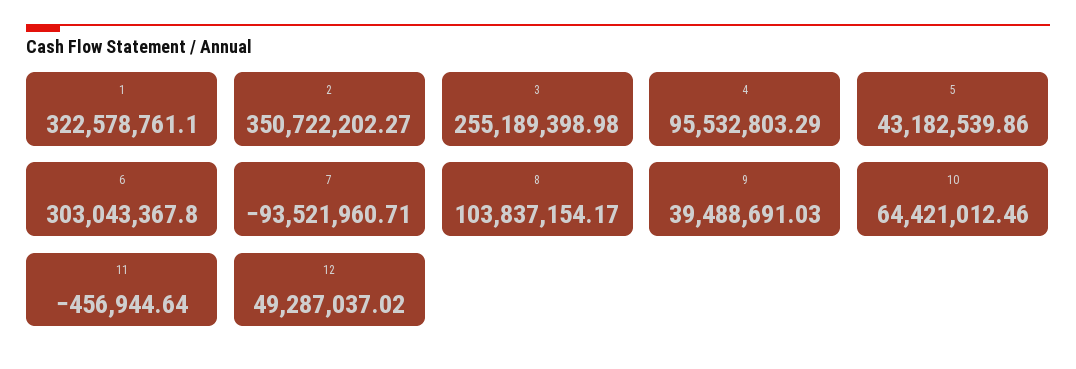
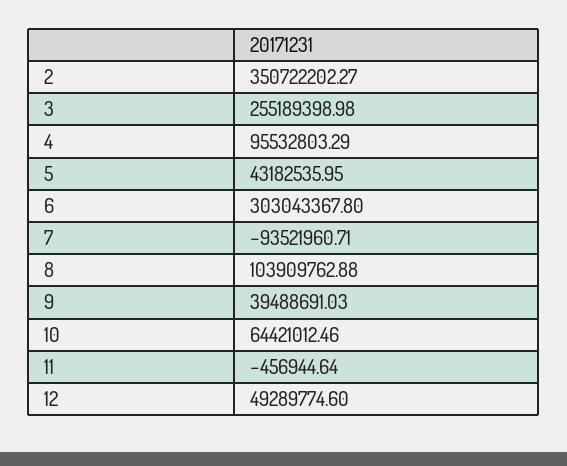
  {
-   "1": 322578761.1,
    "2": 350722202.27,
    "3": 255189398.98,
    "4": 95532803.29,
-   "5": 43182539.86,
+   "5": 43182535.95,
    "6": 303043367.8,
    "7": -93521960.71,
-   "8": 103837154.17,
+   "8": 103909762.88,
    "9": 39488691.03,
    "10": 64421012.46,
    "11": -456944.64,
-   "12": 49287037.02
+   "12": 49289774.6
  }

